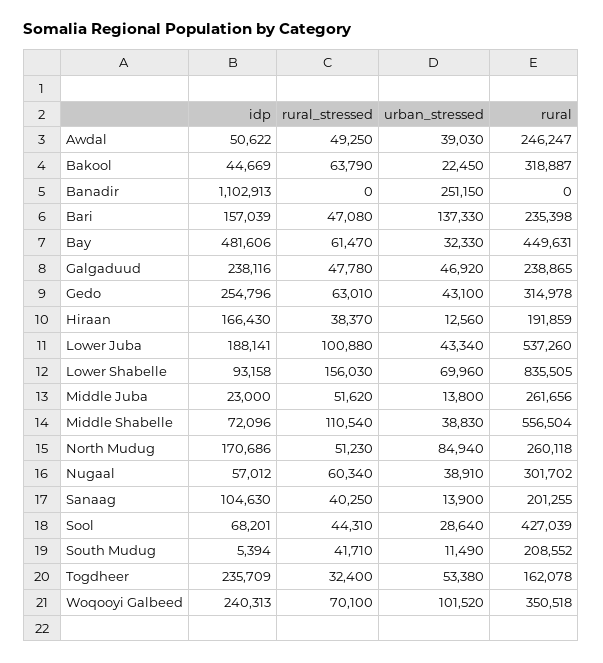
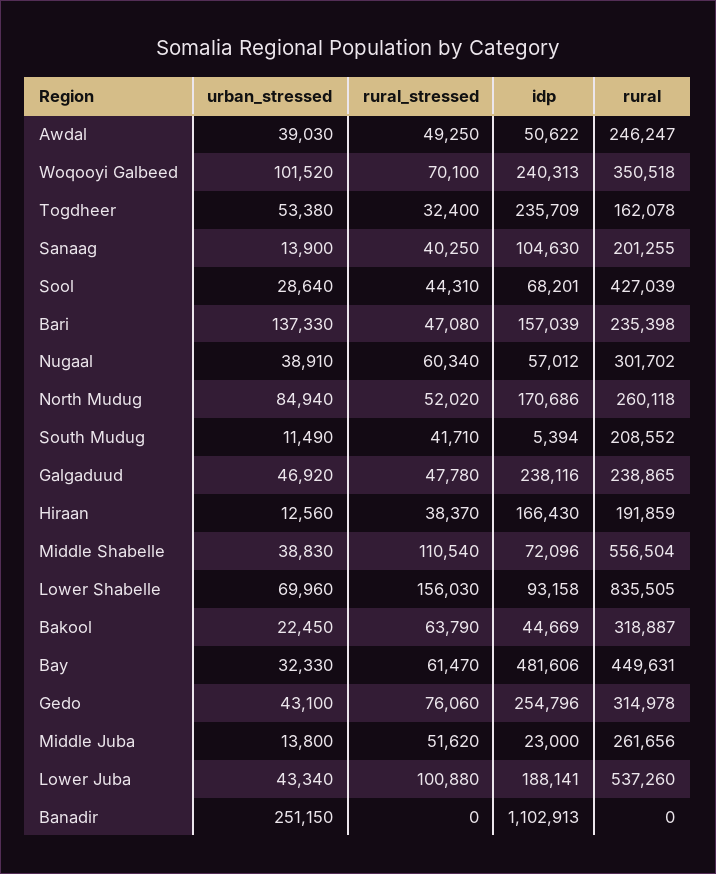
  {
    "idp": {
      "Awdal": 50622,
      "Bakool": 44669,
      "Banadir": 1102913,
      "Bari": 157039,
      "Bay": 481606,
      "Galgaduud": 238116,
      "Gedo": 254796,
      "Hiraan": 166430,
      "Lower Juba": 188141,
      "Lower Shabelle": 93158,
      "Middle Juba": 23000,
      "Middle Shabelle": 72096,
      "North Mudug": 170686,
      "Nugaal": 57012,
      "Sanaag": 104630,
      "Sool": 68201,
      "South Mudug": 5394,
      "Togdheer": 235709,
      "Woqooyi Galbeed": 240313
    },
    "rural_stressed": {
      "Awdal": 49250,
      "Bakool": 63790,
      "Banadir": 0,
      "Bari": 47080,
      "Bay": 61470,
      "Galgaduud": 47780,
-     "Gedo": 63010,
+     "Gedo": 76060,
      "Hiraan": 38370,
      "Lower Juba": 100880,
      "Lower Shabelle": 156030,
      "Middle Juba": 51620,
      "Middle Shabelle": 110540,
-     "North Mudug": 51230,
+     "North Mudug": 52020,
      "Nugaal": 60340,
      "Sanaag": 40250,
      "Sool": 44310,
      "South Mudug": 41710,
      "Togdheer": 32400,
      "Woqooyi Galbeed": 70100
    },
    "urban_stressed": {
      "Awdal": 39030,
      "Bakool": 22450,
      "Banadir": 251150,
      "Bari": 137330,
      "Bay": 32330,
      "Galgaduud": 46920,
      "Gedo": 43100,
      "Hiraan": 12560,
      "Lower Juba": 43340,
      "Lower Shabelle": 69960,
      "Middle Juba": 13800,
      "Middle Shabelle": 38830,
      "North Mudug": 84940,
      "Nugaal": 38910,
      "Sanaag": 13900,
      "Sool": 28640,
      "South Mudug": 11490,
      "Togdheer": 53380,
      "Woqooyi Galbeed": 101520
    },
    "rural": {
      "Awdal": 246247,
      "Bakool": 318887,
      "Banadir": 0,
      "Bari": 235398,
      "Bay": 449631,
      "Galgaduud": 238865,
      "Gedo": 314978,
      "Hiraan": 191859,
      "Lower Juba": 537260,
      "Lower Shabelle": 835505,
      "Middle Juba": 261656,
      "Middle Shabelle": 556504,
      "North Mudug": 260118,
      "Nugaal": 301702,
      "Sanaag": 201255,
      "Sool": 427039,
      "South Mudug": 208552,
      "Togdheer": 162078,
      "Woqooyi Galbeed": 350518
    }
  }

